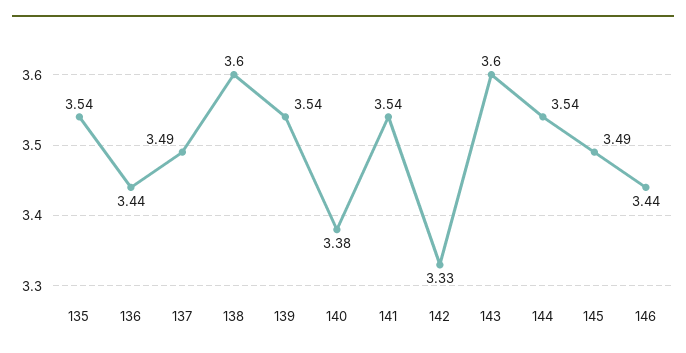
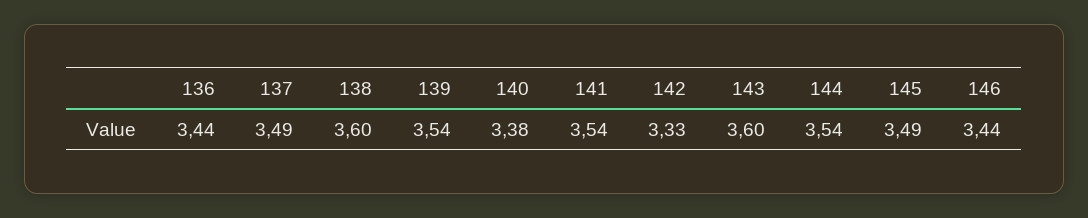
  {
-   "135": 3.54,
    "136": 3.44,
    "137": 3.49,
    "138": 3.6,
    "139": 3.54,
    "140": 3.38,
    "141": 3.54,
    "142": 3.33,
    "143": 3.6,
    "144": 3.54,
    "145": 3.49,
    "146": 3.44
  }

